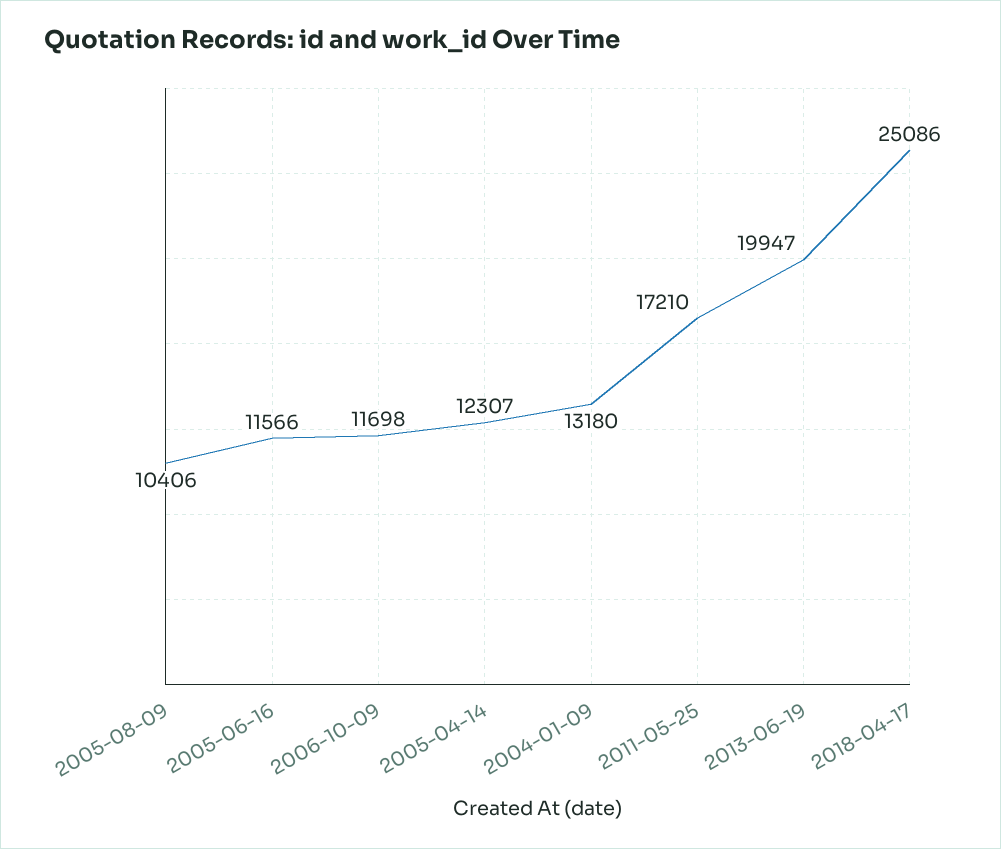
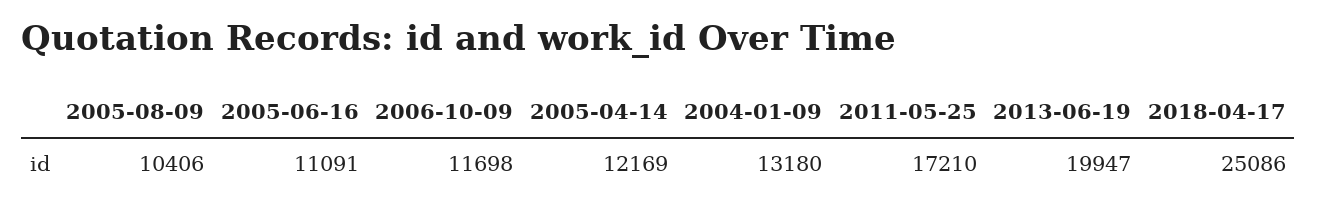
  {
    "2005-08-09": 10406,
-   "2005-06-16": 11566,
+   "2005-06-16": 11091,
    "2006-10-09": 11698,
-   "2005-04-14": 12307,
+   "2005-04-14": 12169,
    "2004-01-09": 13180,
    "2011-05-25": 17210,
    "2013-06-19": 19947,
    "2018-04-17": 25086
  }

